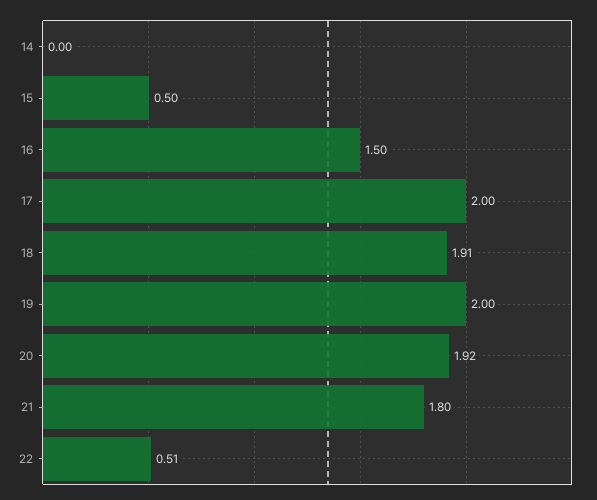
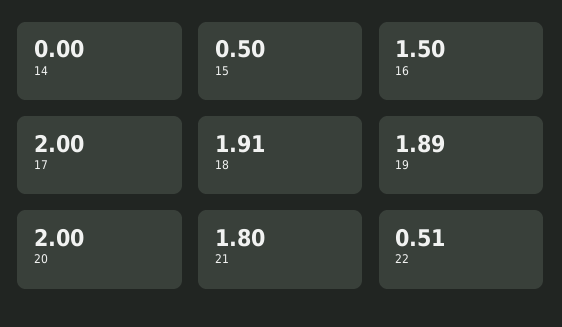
  {
    "14": 0,
    "15": 0.5,
    "16": 1.5,
    "17": 2,
    "18": 1.91,
-   "19": 2,
+   "19": 1.89,
-   "20": 1.92,
+   "20": 2,
    "21": 1.8,
    "22": 0.51
  }

